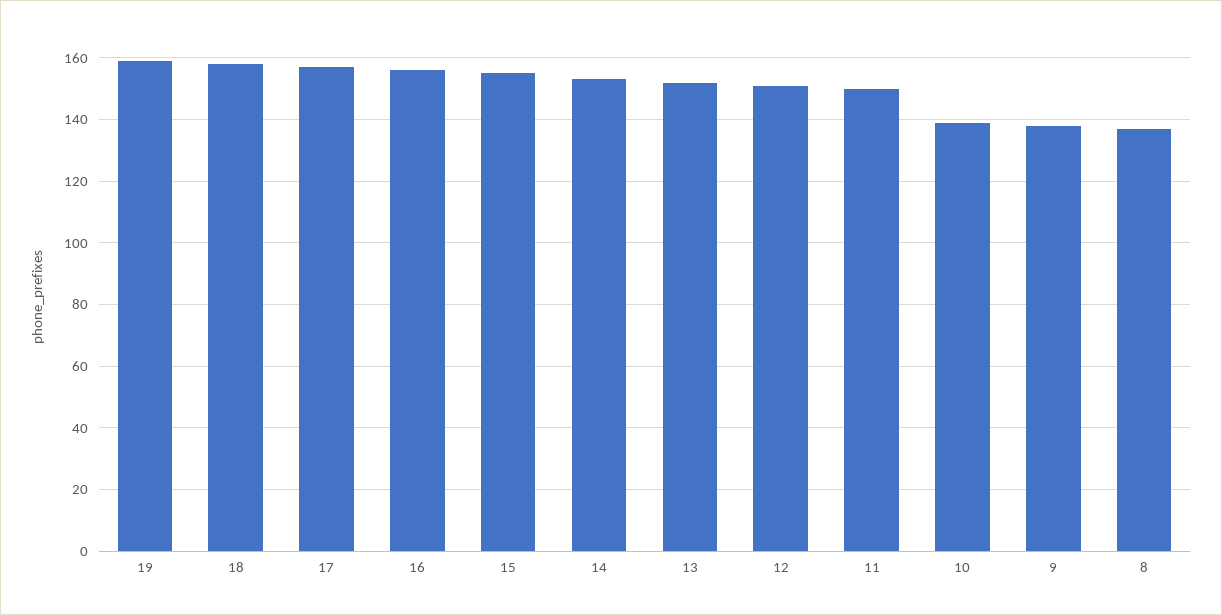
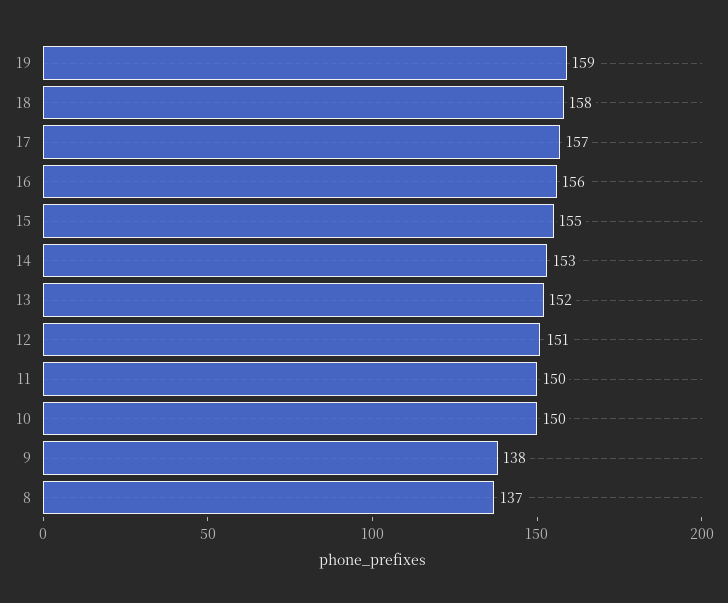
  {
    "19": 159,
    "18": 158,
    "17": 157,
    "16": 156,
    "15": 155,
    "14": 153,
    "13": 152,
    "12": 151,
    "11": 150,
-   "10": 140,
+   "10": 150,
    "9": 138,
    "8": 137
  }

